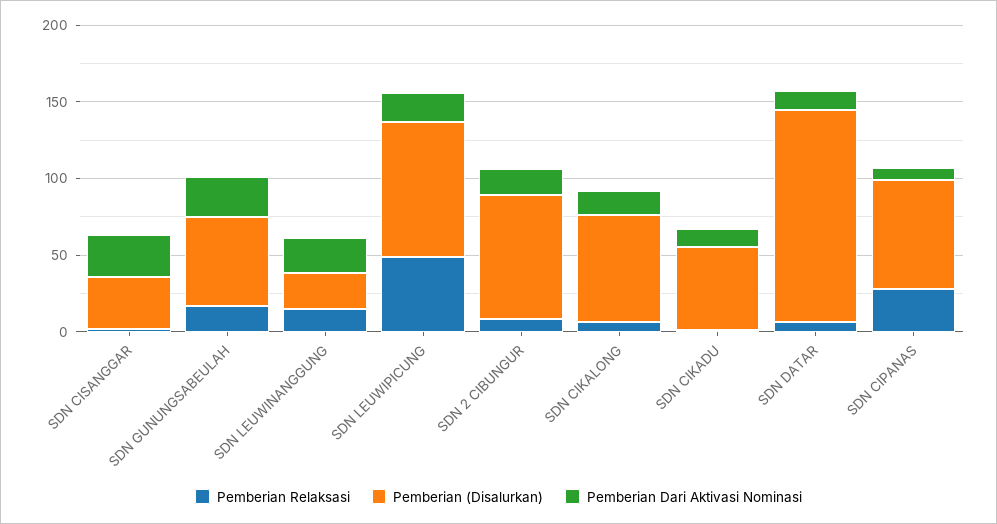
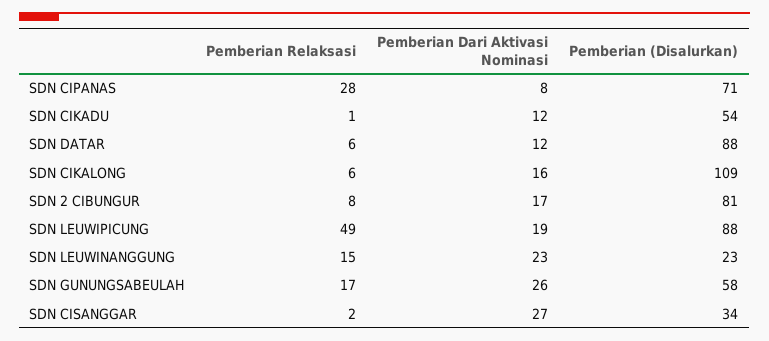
  {
    "Pemberian Relaksasi": {
      "SDN CISANGGAR": 2,
      "SDN GUNUNGSABEULAH": 17,
      "SDN LEUWINANGGUNG": 15,
      "SDN LEUWIPICUNG": 49,
      "SDN 2 CIBUNGUR": 8,
      "SDN CIKALONG": 6,
      "SDN CIKADU": 1,
      "SDN DATAR": 6,
      "SDN CIPANAS": 28
    },
    "Pemberian (Disalurkan)": {
      "SDN CISANGGAR": 34,
      "SDN GUNUNGSABEULAH": 58,
      "SDN LEUWINANGGUNG": 23,
      "SDN LEUWIPICUNG": 88,
      "SDN 2 CIBUNGUR": 81,
-     "SDN CIKALONG": 70,
+     "SDN CIKALONG": 109,
      "SDN CIKADU": 54,
-     "SDN DATAR": 140,
+     "SDN DATAR": 88,
      "SDN CIPANAS": 71
    },
    "Pemberian Dari Aktivasi Nominasi": {
      "SDN CISANGGAR": 27,
      "SDN GUNUNGSABEULAH": 26,
      "SDN LEUWINANGGUNG": 23,
      "SDN LEUWIPICUNG": 19,
      "SDN 2 CIBUNGUR": 17,
      "SDN CIKALONG": 16,
      "SDN CIKADU": 12,
      "SDN DATAR": 12,
      "SDN CIPANAS": 8
    }
  }

